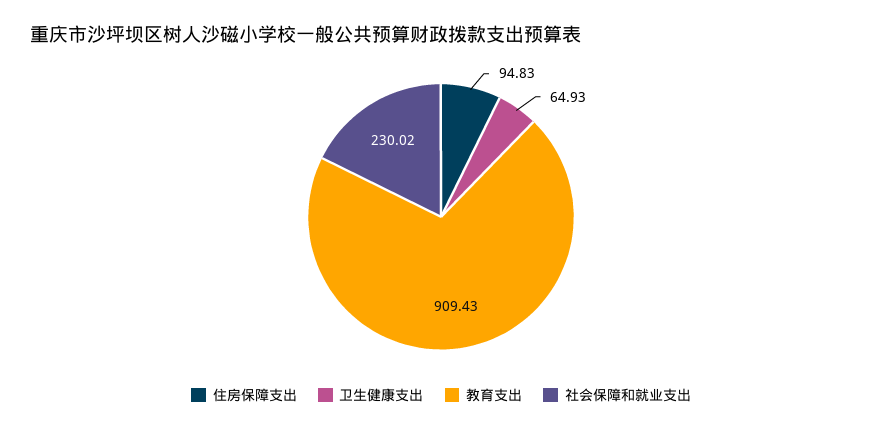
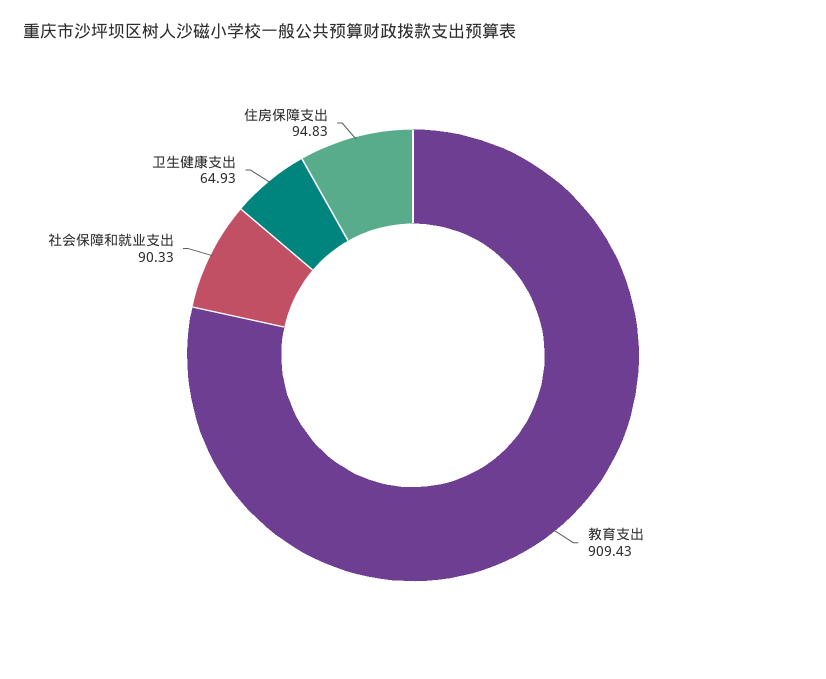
  {
    "住房保障支出": 94.83,
    "卫生健康支出": 64.93,
    "教育支出": 909.43,
-   "社会保障和就业支出": 230.02
+   "社会保障和就业支出": 90.33
  }

